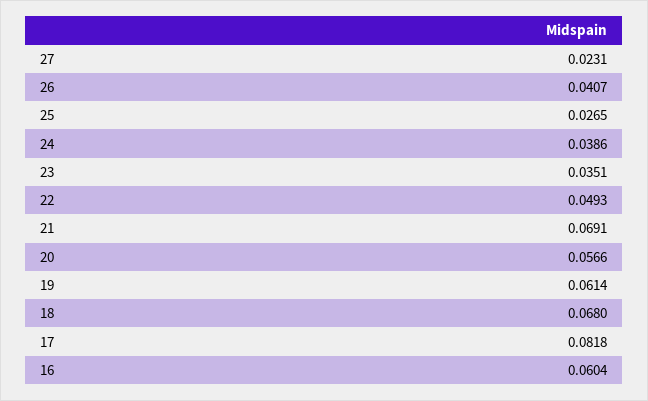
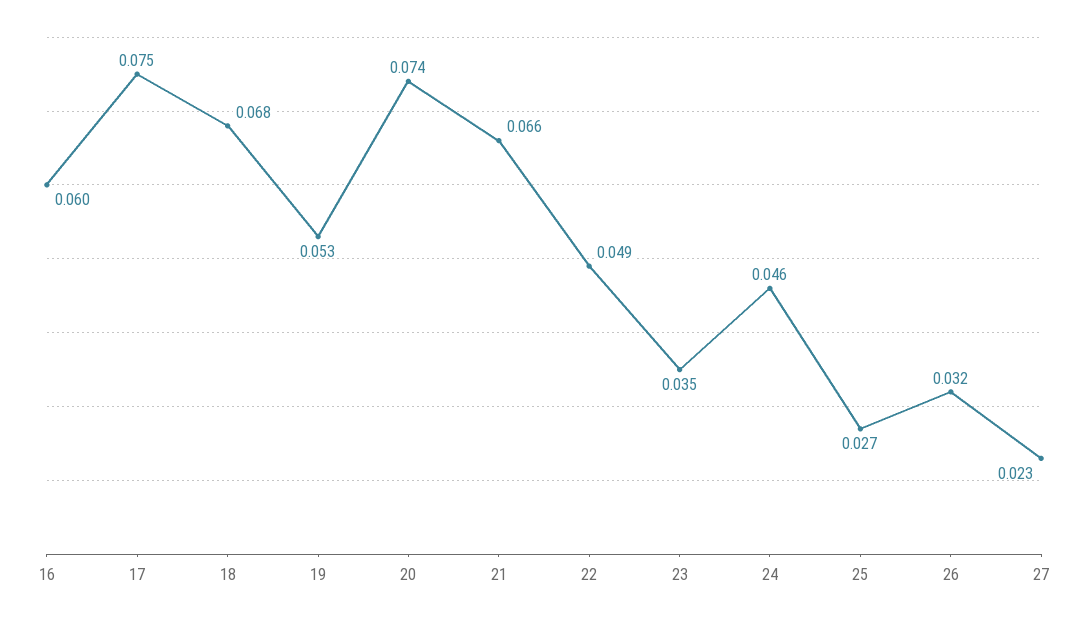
  {
    "27": 0.0231,
-   "26": 0.0407,
+   "26": 0.032,
    "25": 0.0265,
-   "24": 0.0386,
+   "24": 0.046,
    "23": 0.0351,
    "22": 0.0493,
-   "21": 0.0691,
+   "21": 0.066,
-   "20": 0.0566,
+   "20": 0.074,
-   "19": 0.0614,
+   "19": 0.053,
    "18": 0.068,
-   "17": 0.0818,
+   "17": 0.075,
    "16": 0.0604
  }

